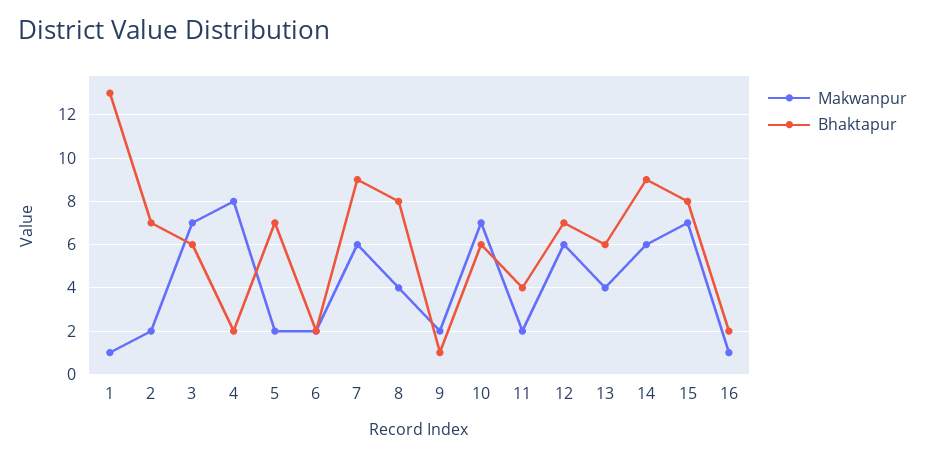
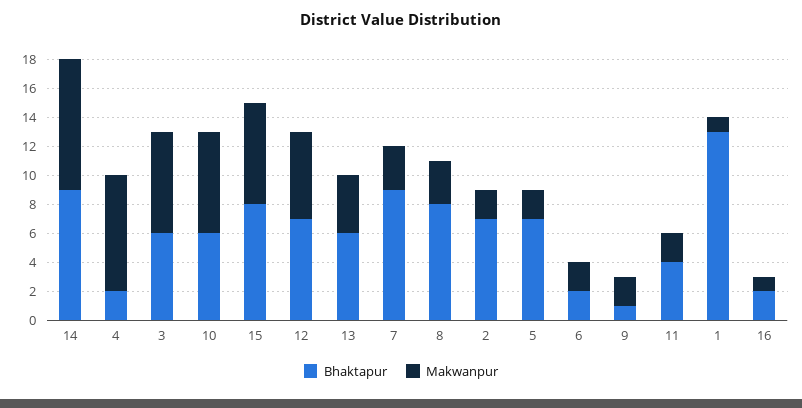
  {
    "Makwanpur": {
      "1": 1,
      "2": 2,
      "3": 7,
      "4": 8,
      "5": 2,
      "6": 2,
-     "7": 6,
+     "7": 3,
-     "8": 4,
+     "8": 3,
      "9": 2,
      "10": 7,
      "11": 2,
      "12": 6,
      "13": 4,
-     "14": 6,
+     "14": 9,
      "15": 7,
      "16": 1
    },
    "Bhaktapur": {
      "1": 13,
      "2": 7,
      "3": 6,
      "4": 2,
      "5": 7,
      "6": 2,
      "7": 9,
      "8": 8,
      "9": 1,
      "10": 6,
      "11": 4,
      "12": 7,
      "13": 6,
      "14": 9,
      "15": 8,
      "16": 2
    }
  }

